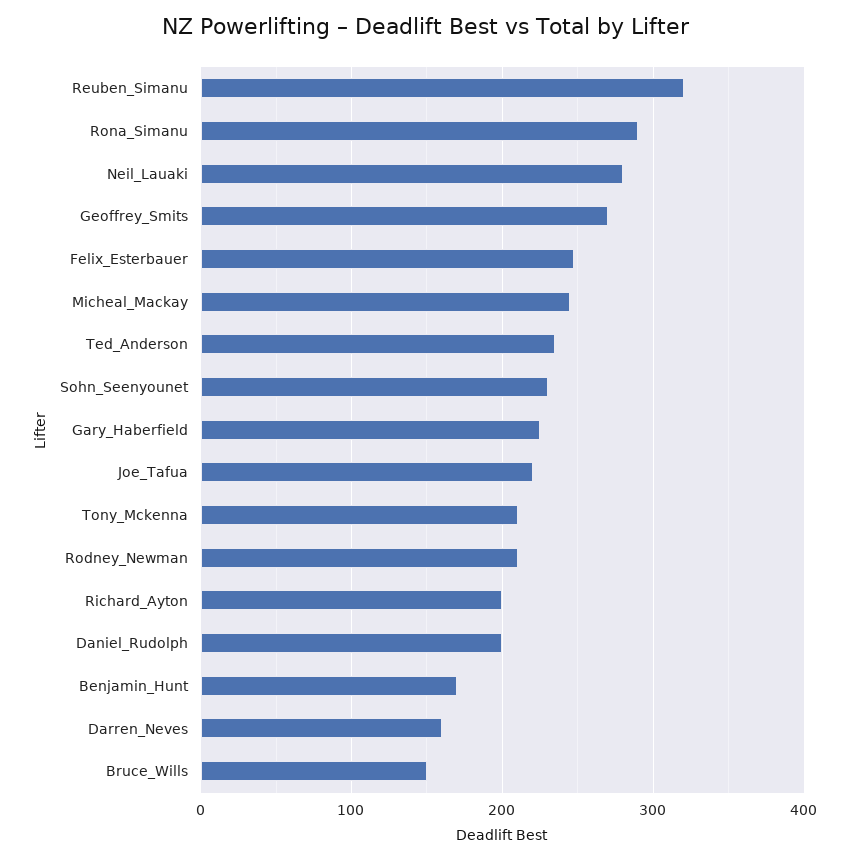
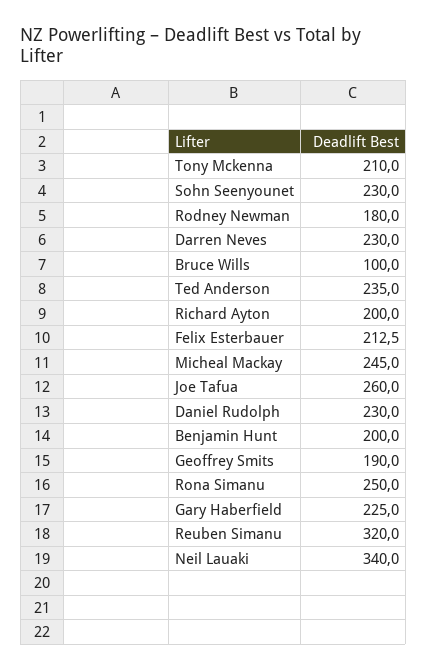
  {
    "Reuben_Simanu": 320,
-   "Rona_Simanu": 290,
+   "Rona_Simanu": 250,
-   "Neil_Lauaki": 280,
+   "Neil_Lauaki": 340,
-   "Geoffrey_Smits": 270,
+   "Geoffrey_Smits": 190,
-   "Felix_Esterbauer": 250,
+   "Felix_Esterbauer": 212.5,
    "Micheal_Mackay": 245,
    "Ted_Anderson": 235,
    "Sohn_Seenyounet": 230,
    "Gary_Haberfield": 225,
-   "Joe_Tafua": 220,
+   "Joe_Tafua": 260,
    "Tony_Mckenna": 210,
-   "Rodney_Newman": 210,
+   "Rodney_Newman": 180,
    "Richard_Ayton": 200,
-   "Daniel_Rudolph": 200,
+   "Daniel_Rudolph": 230,
-   "Benjamin_Hunt": 170,
+   "Benjamin_Hunt": 200,
-   "Darren_Neves": 160,
+   "Darren_Neves": 230,
-   "Bruce_Wills": 150
+   "Bruce_Wills": 100
  }

